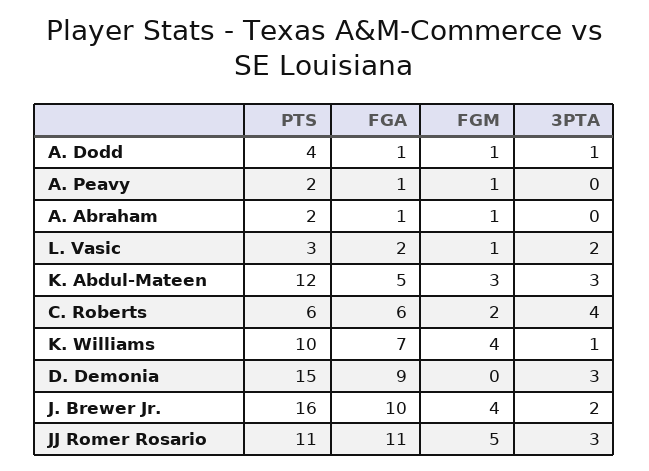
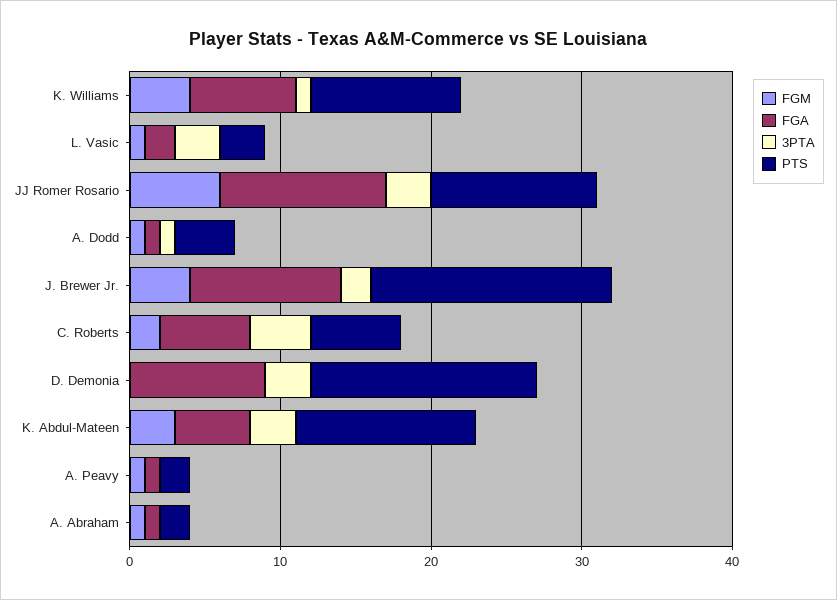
  {
    "PTS": {
      "A. Dodd": 4,
      "A. Peavy": 2,
      "A. Abraham": 2,
      "L. Vasic": 3,
      "K. Abdul-Mateen": 12,
      "C. Roberts": 6,
      "K. Williams": 10,
      "D. Demonia": 15,
      "J. Brewer Jr.": 16,
      "JJ Romer Rosario": 11
    },
    "FGA": {
      "A. Dodd": 1,
      "A. Peavy": 1,
      "A. Abraham": 1,
      "L. Vasic": 2,
      "K. Abdul-Mateen": 5,
      "C. Roberts": 6,
      "K. Williams": 7,
      "D. Demonia": 9,
      "J. Brewer Jr.": 10,
      "JJ Romer Rosario": 11
    },
    "FGM": {
      "A. Dodd": 1,
      "A. Peavy": 1,
      "A. Abraham": 1,
      "L. Vasic": 1,
      "K. Abdul-Mateen": 3,
      "C. Roberts": 2,
      "K. Williams": 4,
      "D. Demonia": 0,
      "J. Brewer Jr.": 4,
-     "JJ Romer Rosario": 5
+     "JJ Romer Rosario": 6
    },
    "3PTA": {
      "A. Dodd": 1,
      "A. Peavy": 0,
      "A. Abraham": 0,
-     "L. Vasic": 2,
+     "L. Vasic": 3,
      "K. Abdul-Mateen": 3,
      "C. Roberts": 4,
      "K. Williams": 1,
      "D. Demonia": 3,
      "J. Brewer Jr.": 2,
      "JJ Romer Rosario": 3
    }
  }

